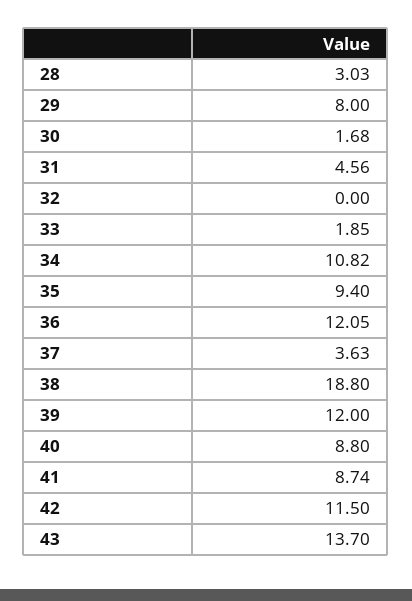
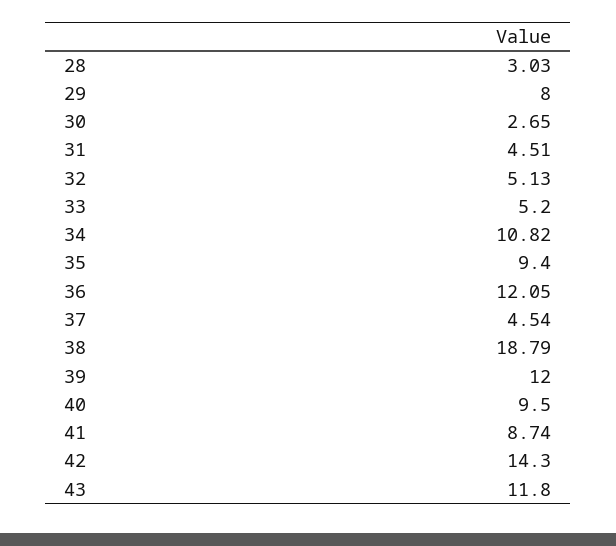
  {
    "28": 3.03,
    "29": 8,
-   "30": 1.68,
+   "30": 2.65,
-   "31": 4.56,
+   "31": 4.51,
-   "32": 0,
+   "32": 5.13,
-   "33": 1.85,
+   "33": 5.2,
    "34": 10.82,
    "35": 9.4,
    "36": 12.05,
-   "37": 3.63,
+   "37": 4.54,
-   "38": 18.8,
+   "38": 18.79,
    "39": 12,
-   "40": 8.8,
+   "40": 9.5,
    "41": 8.74,
-   "42": 11.5,
+   "42": 14.3,
-   "43": 13.7
+   "43": 11.8
  }

